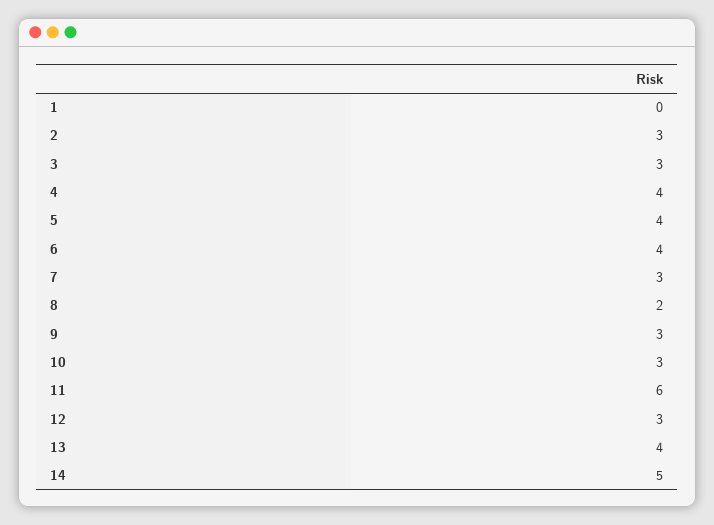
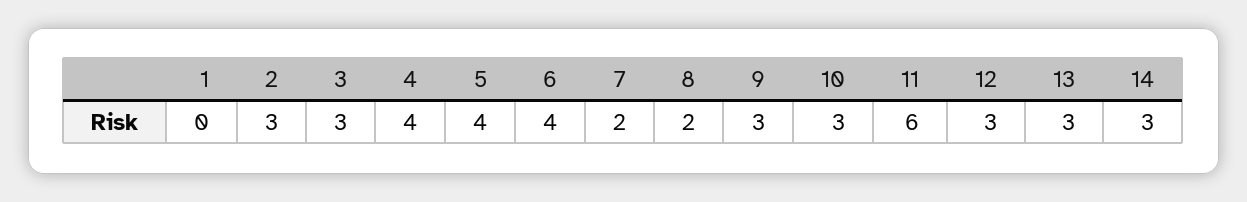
  {
    "1": 0,
    "2": 3,
    "3": 3,
    "4": 4,
    "5": 4,
    "6": 4,
-   "7": 3,
+   "7": 2,
    "8": 2,
    "9": 3,
    "10": 3,
    "11": 6,
    "12": 3,
-   "13": 4,
+   "13": 3,
-   "14": 5
+   "14": 3
  }

